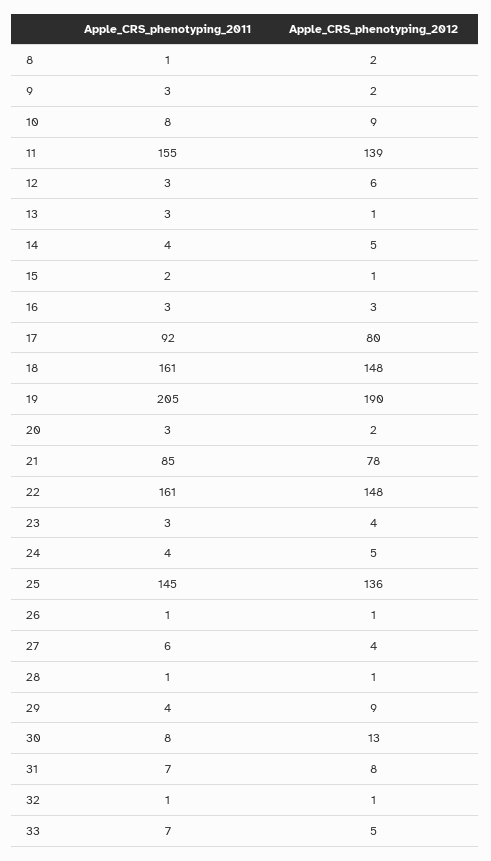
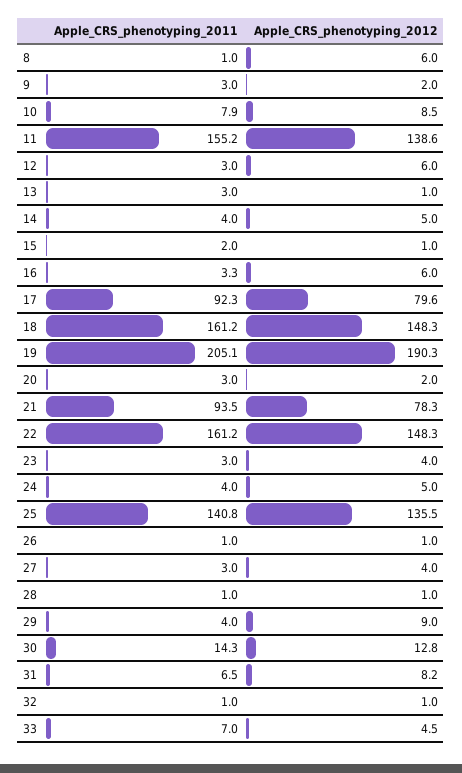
  {
    "Apple_CRS_phenotyping_2011": {
      "8": 1,
      "9": 3,
      "10": 7.9,
      "11": 155.2,
      "12": 3,
      "13": 3,
      "14": 4,
      "15": 2,
      "16": 3.3,
      "17": 92.3,
      "18": 161.2,
      "19": 205.1,
      "20": 3,
-     "21": 85,
+     "21": 93.5,
      "22": 161.2,
      "23": 3,
      "24": 4,
-     "25": 145,
+     "25": 140.8,
      "26": 1,
-     "27": 6,
+     "27": 3,
      "28": 1,
      "29": 4,
-     "30": 8,
+     "30": 14.3,
      "31": 6.5,
      "32": 1,
      "33": 7
    },
    "Apple_CRS_phenotyping_2012": {
-     "8": 2,
+     "8": 6,
      "9": 2,
      "10": 8.5,
      "11": 138.6,
      "12": 6,
      "13": 1,
      "14": 5,
      "15": 1,
-     "16": 3,
+     "16": 6,
      "17": 79.6,
      "18": 148.3,
      "19": 190.3,
      "20": 2,
      "21": 78.3,
      "22": 148.3,
      "23": 4,
      "24": 5,
      "25": 135.5,
      "26": 1,
      "27": 4,
      "28": 1,
      "29": 9,
      "30": 12.8,
      "31": 8.2,
      "32": 1,
      "33": 4.5
    }
  }

